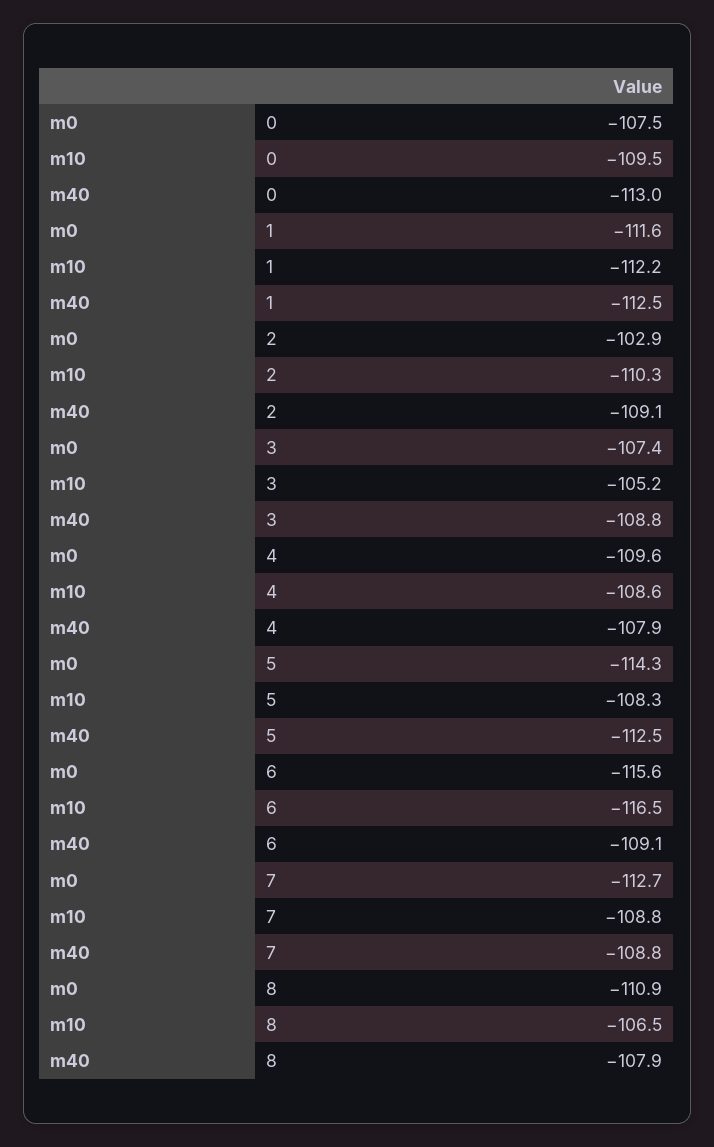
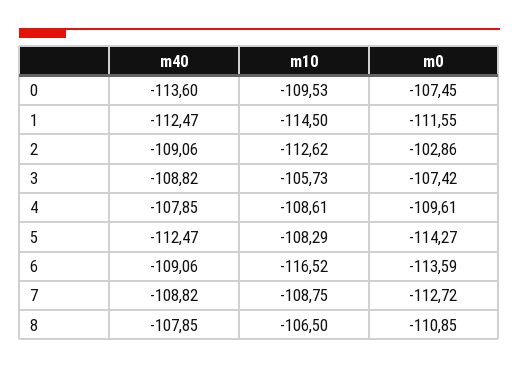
  {
    "m0": {
      "0": -107.45,
      "1": -111.55,
      "2": -102.86,
      "3": -107.42,
      "4": -109.61,
      "5": -114.27,
-     "6": -115.6,
+     "6": -113.59,
      "7": -112.72,
      "8": -110.85
    },
    "m10": {
      "0": -109.53,
-     "1": -112.2,
+     "1": -114.5,
-     "2": -110.3,
+     "2": -112.62,
-     "3": -105.2,
+     "3": -105.73,
      "4": -108.61,
      "5": -108.29,
      "6": -116.52,
      "7": -108.75,
      "8": -106.5
    },
    "m40": {
-     "0": -113,
+     "0": -113.6,
      "1": -112.47,
      "2": -109.06,
      "3": -108.82,
      "4": -107.85,
      "5": -112.47,
      "6": -109.06,
      "7": -108.82,
      "8": -107.85
    }
  }

